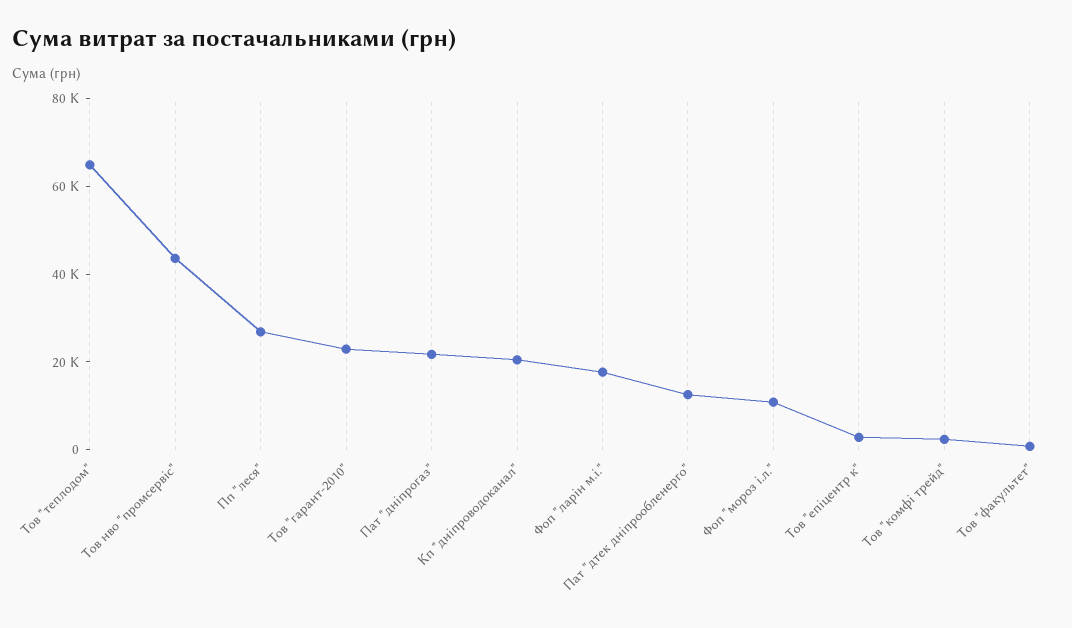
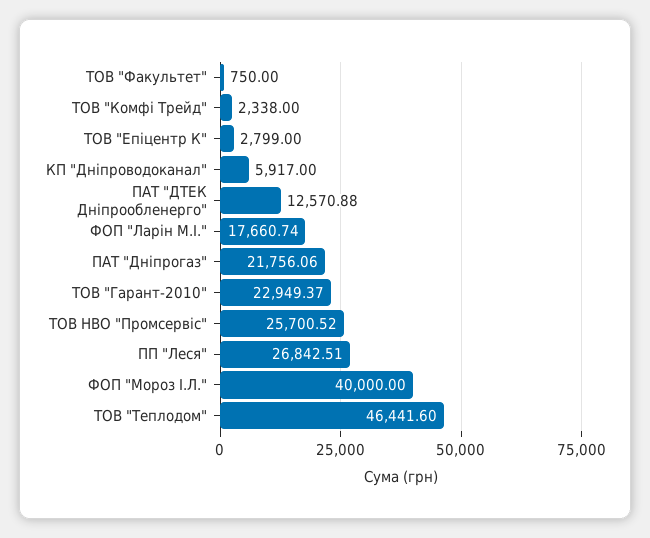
  {
-   "Тов \"теплодом\"": 65000,
+   "Тов \"теплодом\"": 46441.6,
-   "Тов нво \"промсервіс\"": 45000,
+   "Тов нво \"промсервіс\"": 25700.52,
    "Пп \"леся\"": 26842.51,
    "Тов \"гарант-2010\"": 22949.37,
    "Пат \"дніпрогаз\"": 21756.06,
-   "Кп \"дніпроводоканал\"": 20000,
+   "Кп \"дніпроводоканал\"": 5917,
    "Фоп \"ларін м.і.\"": 17660.74,
    "Пат \"дтек дніпрообленерго\"": 12570.88,
-   "Фоп \"мороз і.л.\"": 10000,
+   "Фоп \"мороз і.л.\"": 40000,
    "Тов \"епіцентр к\"": 2799,
    "Тов \"комфі трейд\"": 2338,
    "Тов \"факультет\"": 750
  }

